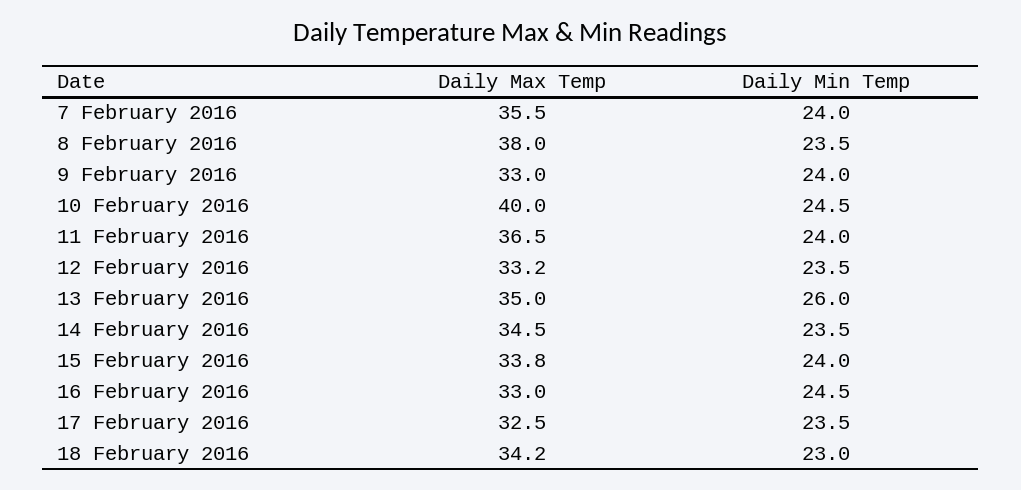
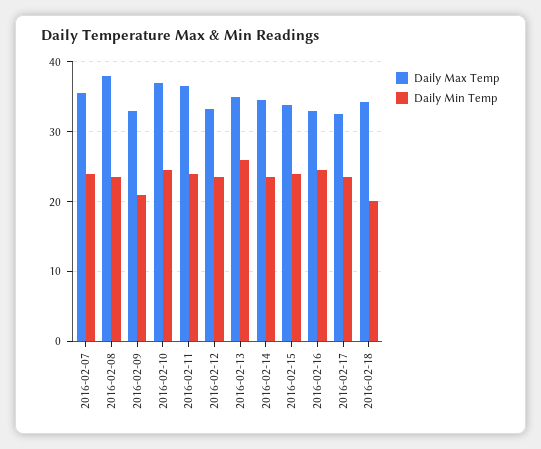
  {
    "Daily Max Temp": {
      "7 February 2016": 35.5,
      "8 February 2016": 38,
      "9 February 2016": 33,
-     "10 February 2016": 40,
+     "10 February 2016": 37,
      "11 February 2016": 36.5,
      "12 February 2016": 33.2,
      "13 February 2016": 35,
      "14 February 2016": 34.5,
      "15 February 2016": 33.8,
      "16 February 2016": 33,
      "17 February 2016": 32.5,
      "18 February 2016": 34.2
    },
    "Daily Min Temp": {
      "7 February 2016": 24,
      "8 February 2016": 23.5,
-     "9 February 2016": 24,
+     "9 February 2016": 21,
      "10 February 2016": 24.5,
      "11 February 2016": 24,
      "12 February 2016": 23.5,
      "13 February 2016": 26,
      "14 February 2016": 23.5,
      "15 February 2016": 24,
      "16 February 2016": 24.5,
      "17 February 2016": 23.5,
-     "18 February 2016": 23
+     "18 February 2016": 20
    }
  }

